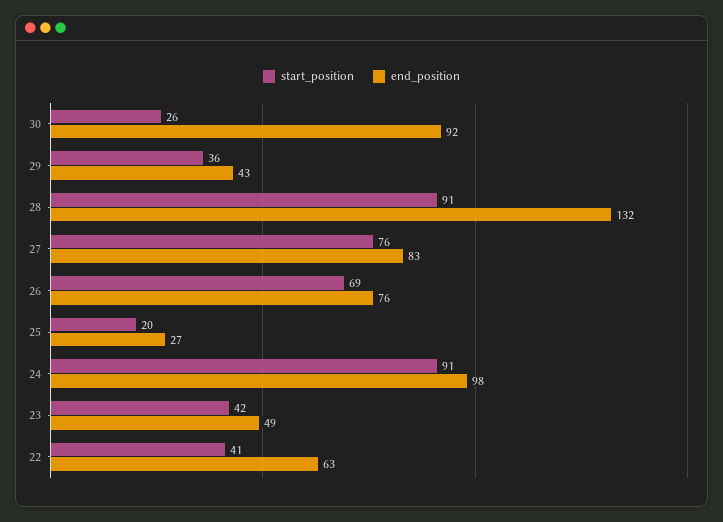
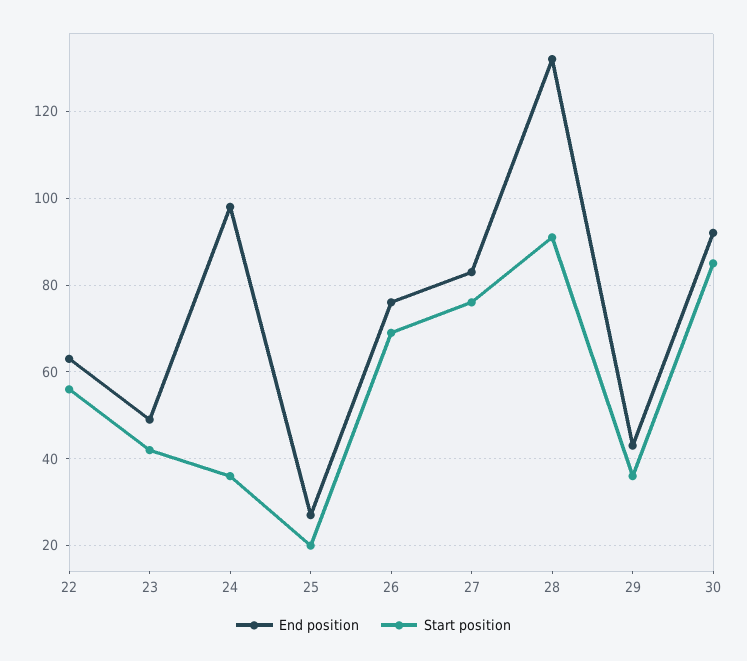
  {
    "start_position": {
-     "30": 26,
+     "30": 85,
      "29": 36,
      "28": 91,
      "27": 76,
      "26": 69,
      "25": 20,
-     "24": 91,
+     "24": 35,
      "23": 42,
-     "22": 41
+     "22": 55
    },
    "end_position": {
      "30": 92,
      "29": 43,
      "28": 132,
      "27": 83,
      "26": 76,
      "25": 27,
      "24": 98,
      "23": 49,
      "22": 63
    }
  }

